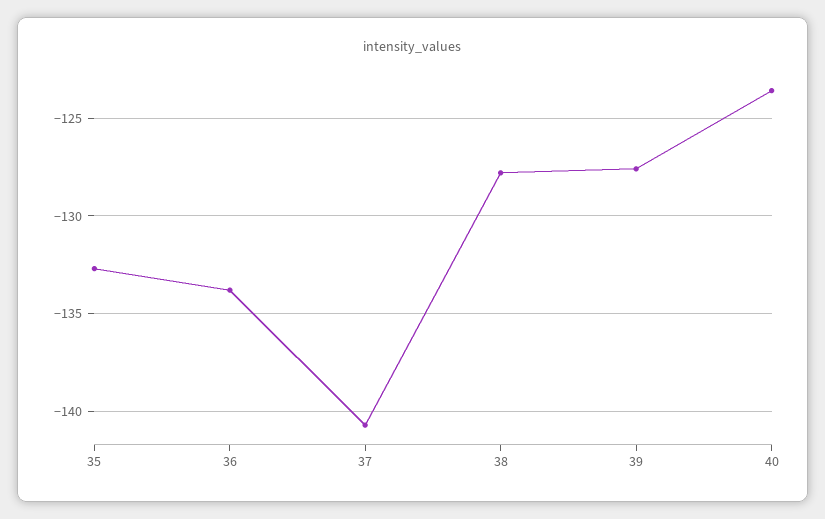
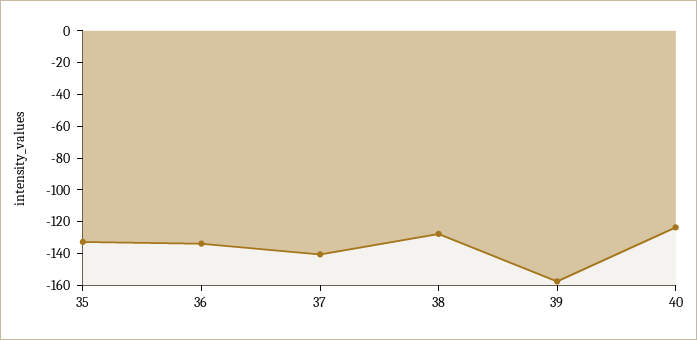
  {
    "35": -132.5,
    "36": -134,
    "37": -140.5,
    "38": -128,
-   "39": -127.5,
+   "39": -160,
    "40": -123.5
  }

